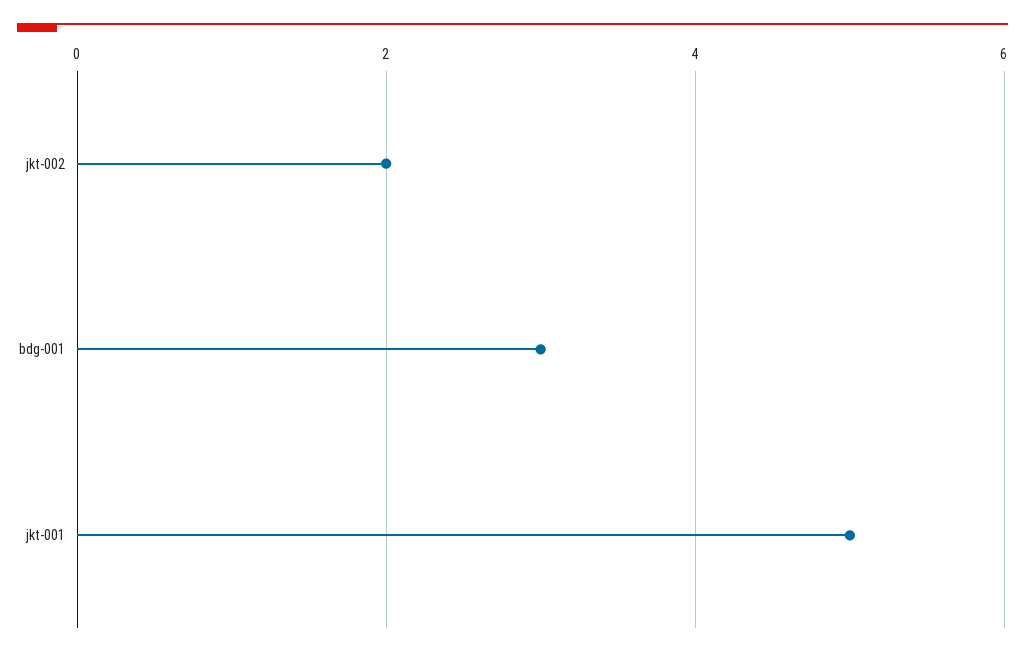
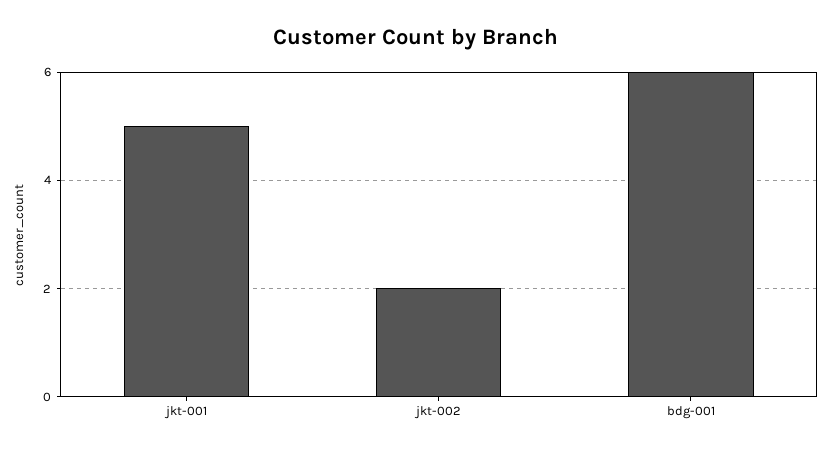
  {
    "jkt-002": 2,
-   "bdg-001": 3,
+   "bdg-001": 6,
    "jkt-001": 5
  }

